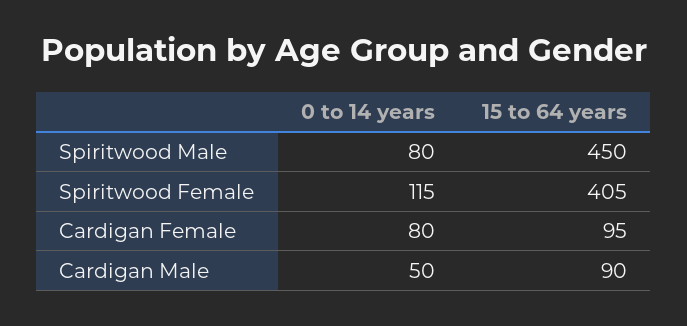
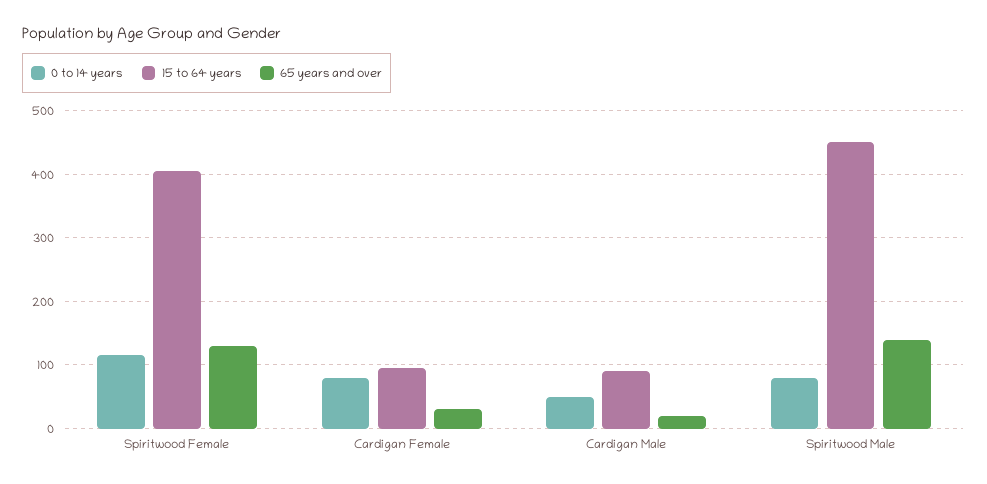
  {
    "0 to 14 years": {
      "Spiritwood Male": 80,
      "Spiritwood Female": 115,
      "Cardigan Female": 80,
      "Cardigan Male": 50
    },
    "15 to 64 years": {
      "Spiritwood Male": 450,
      "Spiritwood Female": 405,
      "Cardigan Female": 95,
      "Cardigan Male": 90
-   }
+   },
+   "65 years and over": {
+     "Spiritwood Female": 130,
+     "Cardigan Female": 30,
+     "Cardigan Male": 20,
+     "Spiritwood Male": 140
+   }
  }

